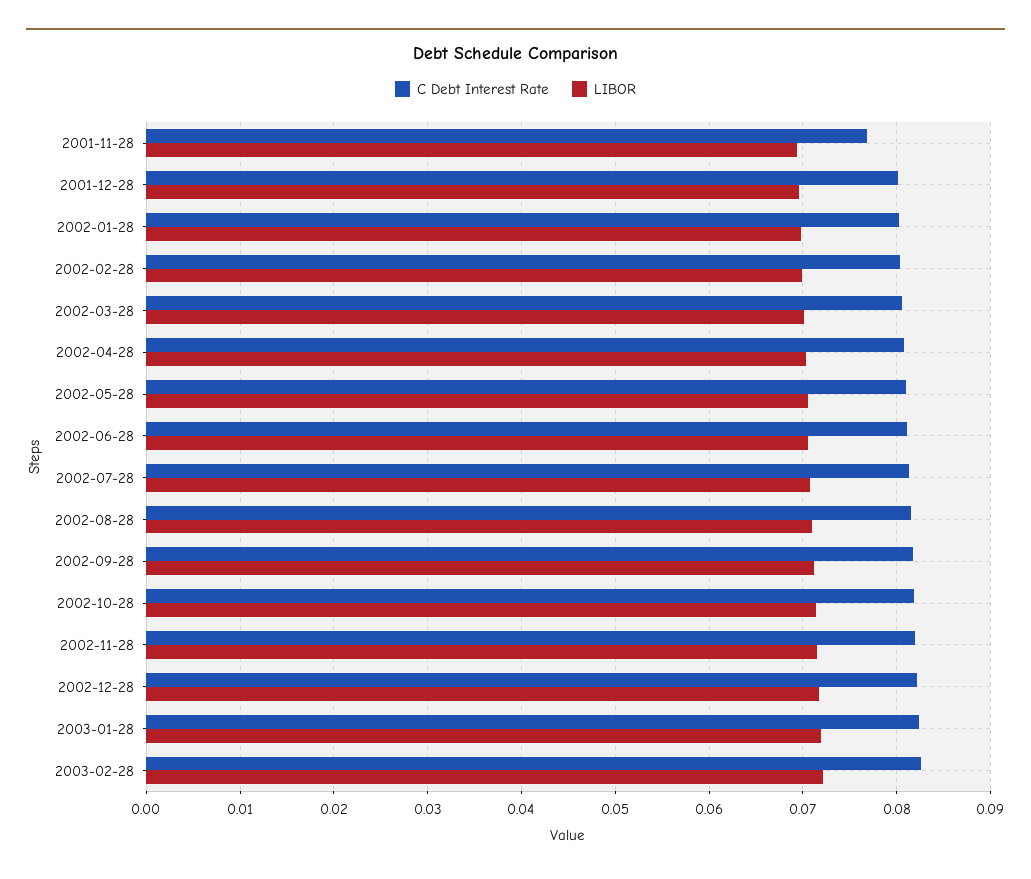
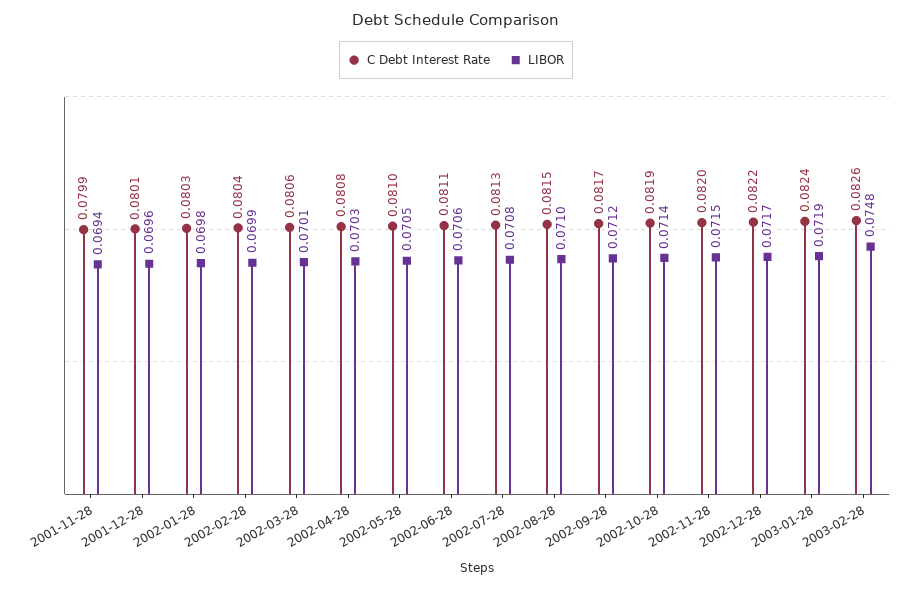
  {
    "C Debt Interest Rate": {
-     "2001-11-28": 0.077,
+     "2001-11-28": 0.0799,
      "2001-12-28": 0.0801,
      "2002-01-28": 0.0803,
      "2002-02-28": 0.0804,
      "2002-03-28": 0.0806,
      "2002-04-28": 0.0808,
      "2002-05-28": 0.081,
      "2002-06-28": 0.0811,
      "2002-07-28": 0.0813,
      "2002-08-28": 0.0815,
      "2002-09-28": 0.0817,
      "2002-10-28": 0.0819,
      "2002-11-28": 0.082,
      "2002-12-28": 0.0822,
      "2003-01-28": 0.0824,
      "2003-02-28": 0.0826
    },
    "LIBOR": {
      "2001-11-28": 0.0694,
      "2001-12-28": 0.0696,
      "2002-01-28": 0.0698,
      "2002-02-28": 0.0699,
      "2002-03-28": 0.0701,
      "2002-04-28": 0.0703,
      "2002-05-28": 0.0705,
      "2002-06-28": 0.0706,
      "2002-07-28": 0.0708,
      "2002-08-28": 0.071,
      "2002-09-28": 0.0712,
      "2002-10-28": 0.0714,
      "2002-11-28": 0.0715,
      "2002-12-28": 0.0717,
      "2003-01-28": 0.0719,
-     "2003-02-28": 0.072
+     "2003-02-28": 0.0748
    }
  }

